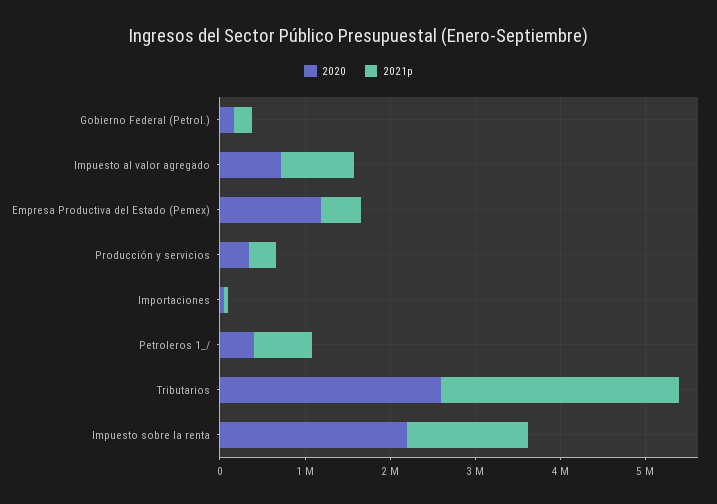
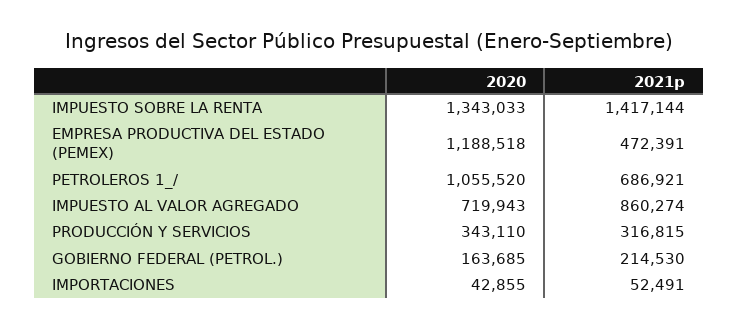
  {
    "2020": {
      "Gobierno Federal (Petrol.)": 163685,
      "Impuesto al valor agregado": 719943,
      "Empresa Productiva del Estado (Pemex)": 1188518,
      "Producción y servicios": 343110,
      "Importaciones": 42855,
-     "Petroleros 1_/": 400000,
+     "Petroleros 1_/": 1055520,
-     "Tributarios": 2600000,
-     "Impuesto sobre la renta": 2200000
+     "Impuesto sobre la renta": 1343033
    },
    "2021p": {
      "Gobierno Federal (Petrol.)": 214530,
      "Impuesto al valor agregado": 860274,
      "Empresa Productiva del Estado (Pemex)": 472391,
      "Producción y servicios": 316815,
      "Importaciones": 52491,
      "Petroleros 1_/": 686921,
-     "Tributarios": 2800000,
      "Impuesto sobre la renta": 1417144
    }
  }

